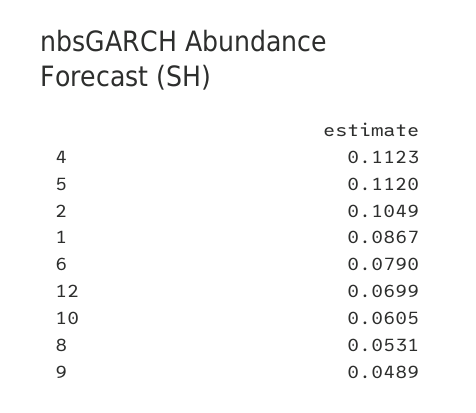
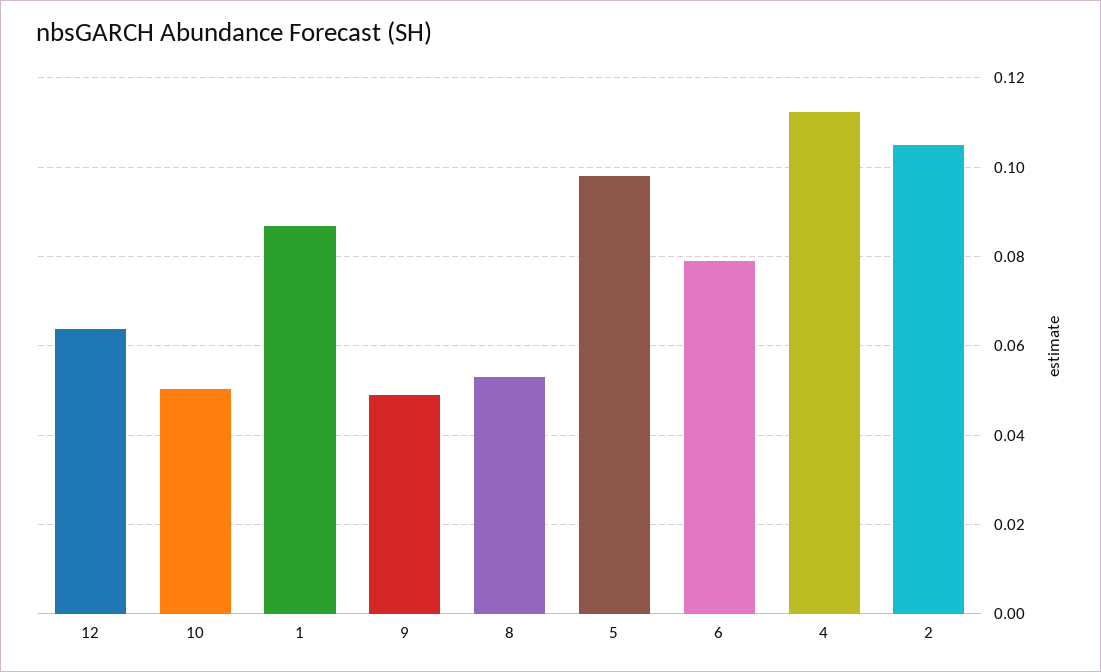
  {
    "4": 0.1123,
-   "5": 0.112,
+   "5": 0.098,
    "2": 0.1049,
    "1": 0.0867,
    "6": 0.079,
-   "12": 0.0699,
+   "12": 0.064,
-   "10": 0.0605,
+   "10": 0.05,
    "8": 0.0531,
    "9": 0.0489
  }

